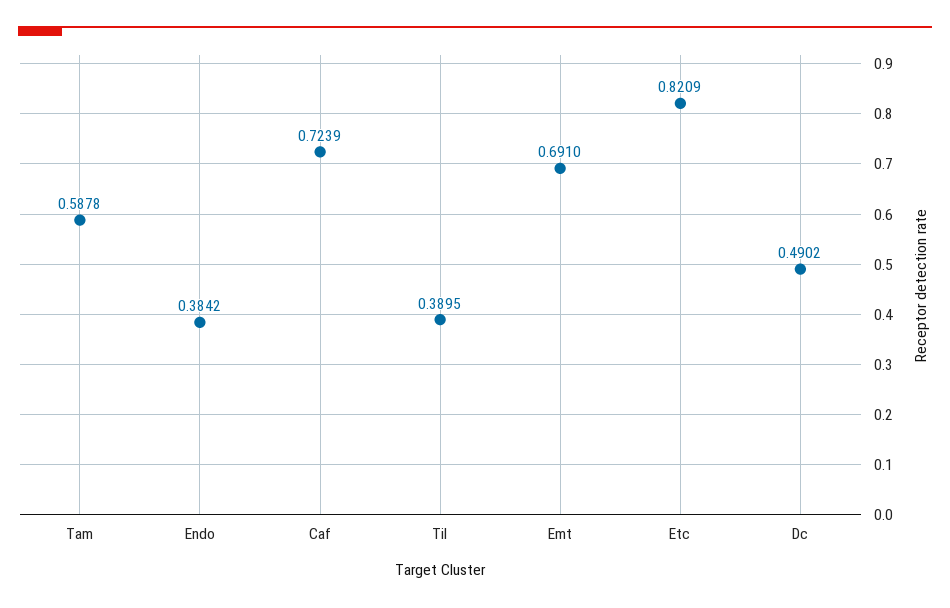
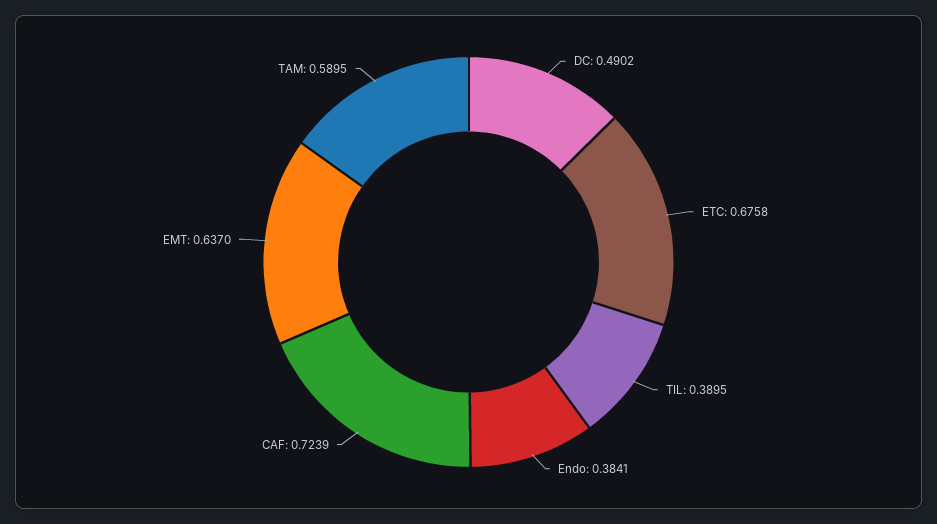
  {
-   "Tam": 0.5878,
+   "Tam": 0.5895,
-   "Endo": 0.3842,
+   "Endo": 0.3841,
    "Caf": 0.7239,
    "Til": 0.3895,
-   "Emt": 0.691,
+   "Emt": 0.637,
-   "Etc": 0.8209,
+   "Etc": 0.6758,
    "Dc": 0.4902
  }

